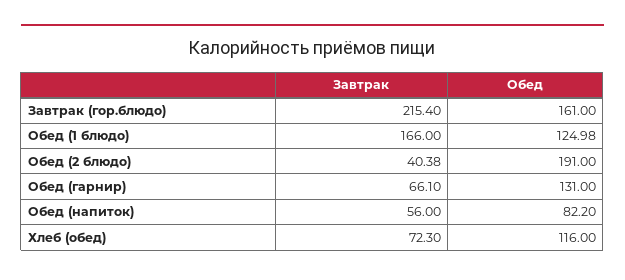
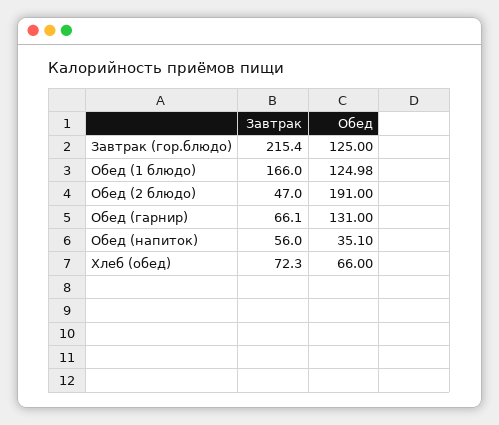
  {
    "Завтрак": {
      "Завтрак (гор.блюдо)": 215.4,
      "Обед (1 блюдо)": 166,
-     "Обед (2 блюдо)": 40.38,
+     "Обед (2 блюдо)": 47,
      "Обед (гарнир)": 66.1,
      "Обед (напиток)": 56,
      "Хлеб (обед)": 72.3
    },
    "Обед": {
-     "Завтрак (гор.блюдо)": 161,
+     "Завтрак (гор.блюдо)": 125,
      "Обед (1 блюдо)": 124.98,
      "Обед (2 блюдо)": 191,
      "Обед (гарнир)": 131,
-     "Обед (напиток)": 82.2,
+     "Обед (напиток)": 35.1,
-     "Хлеб (обед)": 116
+     "Хлеб (обед)": 66
    }
  }

